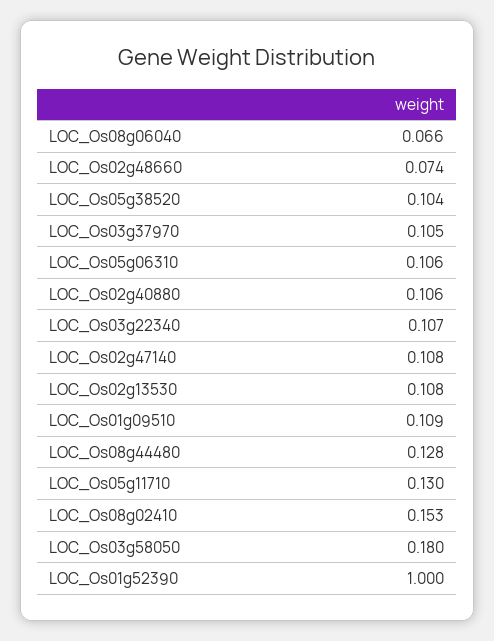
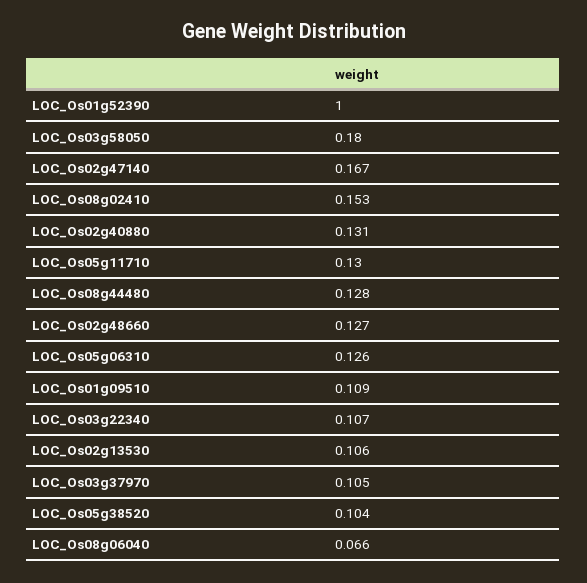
  {
    "LOC_Os08g06040": 0.066,
-   "LOC_Os02g48660": 0.074,
+   "LOC_Os02g48660": 0.127,
    "LOC_Os05g38520": 0.104,
    "LOC_Os03g37970": 0.105,
-   "LOC_Os05g06310": 0.106,
+   "LOC_Os05g06310": 0.126,
-   "LOC_Os02g40880": 0.106,
+   "LOC_Os02g40880": 0.131,
    "LOC_Os03g22340": 0.107,
-   "LOC_Os02g47140": 0.108,
+   "LOC_Os02g47140": 0.167,
-   "LOC_Os02g13530": 0.108,
+   "LOC_Os02g13530": 0.106,
    "LOC_Os01g09510": 0.109,
    "LOC_Os08g44480": 0.128,
    "LOC_Os05g11710": 0.13,
    "LOC_Os08g02410": 0.153,
    "LOC_Os03g58050": 0.18,
    "LOC_Os01g52390": 1
  }

